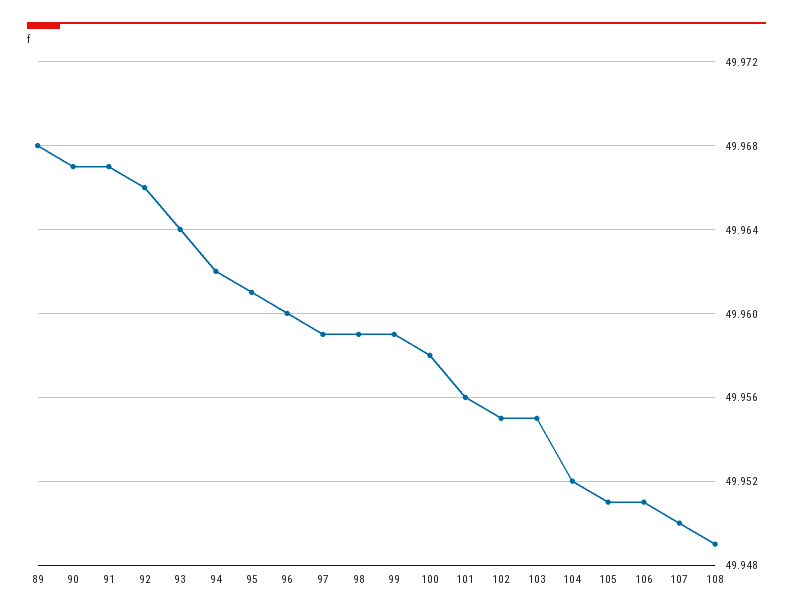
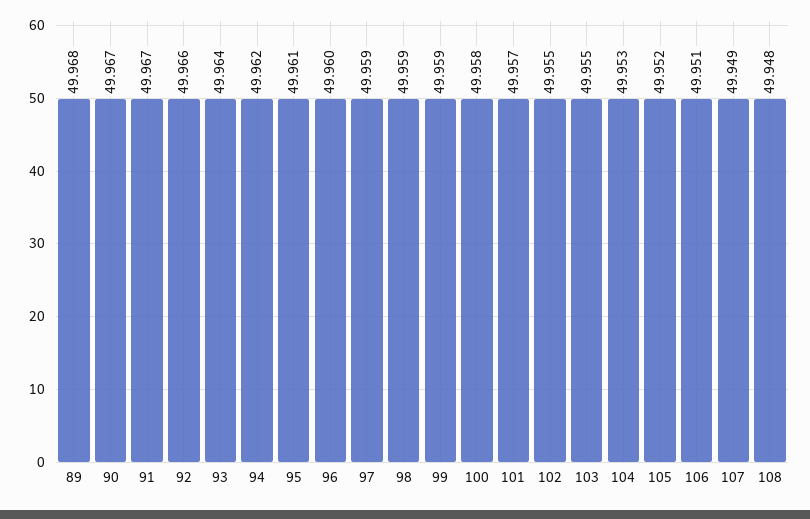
  {
    "89": 49.968,
    "90": 49.967,
    "91": 49.967,
    "92": 49.966,
    "93": 49.964,
    "94": 49.962,
    "95": 49.961,
    "96": 49.96,
    "97": 49.959,
    "98": 49.959,
    "99": 49.959,
    "100": 49.958,
-   "101": 49.956,
+   "101": 49.957,
    "102": 49.955,
    "103": 49.955,
-   "104": 49.952,
+   "104": 49.953,
-   "105": 49.951,
+   "105": 49.952,
    "106": 49.951,
-   "107": 49.95,
+   "107": 49.949,
-   "108": 49.949
+   "108": 49.948
  }

